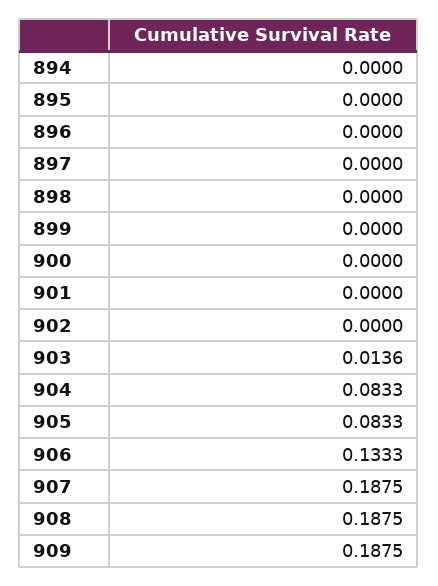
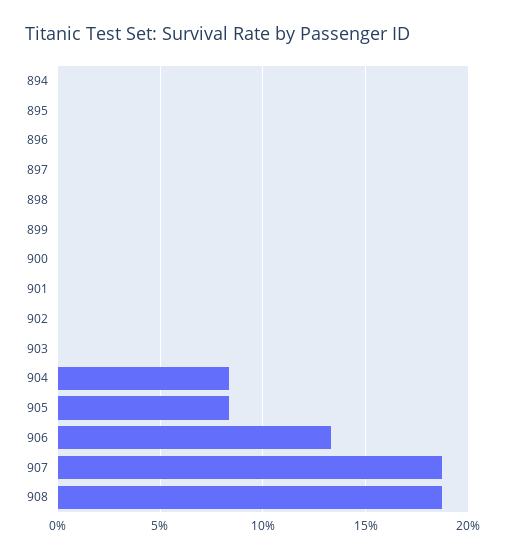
  {
    "894": 0,
    "895": 0,
    "896": 0,
    "897": 0,
    "898": 0,
    "899": 0,
    "900": 0,
    "901": 0,
    "902": 0,
-   "903": 0.0136,
+   "903": 0,
    "904": 0.0833,
    "905": 0.0833,
    "906": 0.1333,
    "907": 0.1875,
-   "908": 0.1875,
+   "908": 0.1875
-   "909": 0.1875
  }

